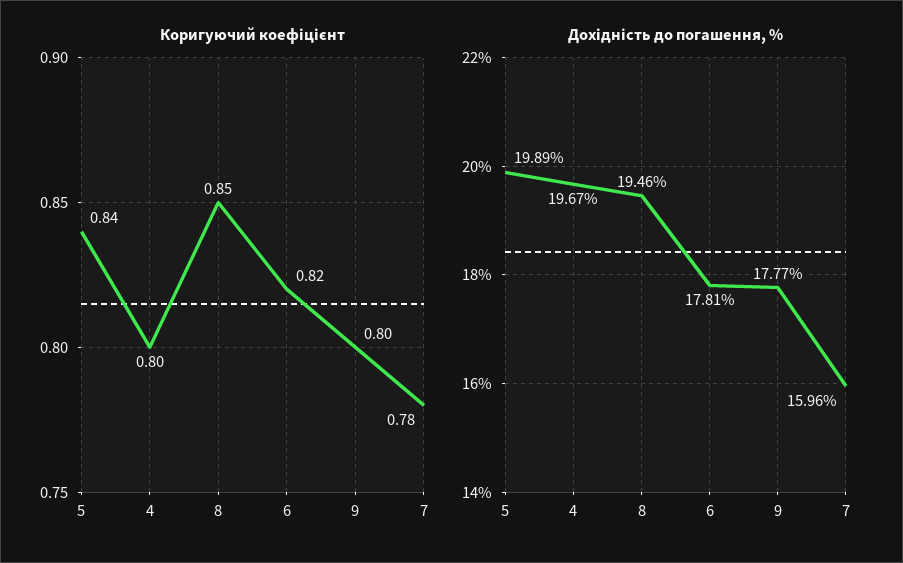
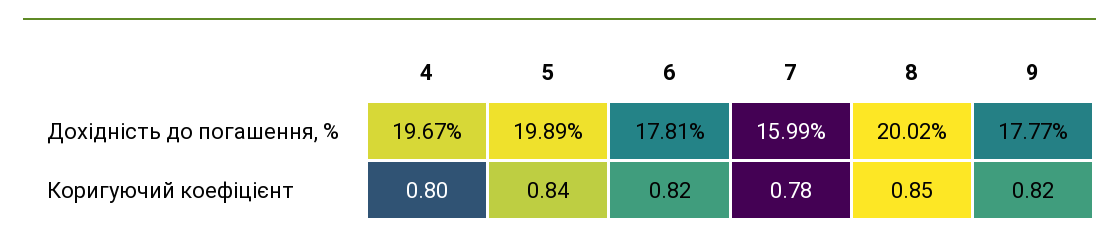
  {
    "Коригуючий коефіцієнт": {
      "5": 0.84,
      "4": 0.8,
      "8": 0.85,
      "6": 0.82,
-     "9": 0.8,
+     "9": 0.82,
      "7": 0.78
    },
    "Дохідність до погашення, %": {
      "5": 19.89,
      "4": 19.67,
-     "8": 19.46,
+     "8": 20.02,
      "6": 17.81,
      "9": 17.77,
-     "7": 15.96
+     "7": 15.99
    }
  }

